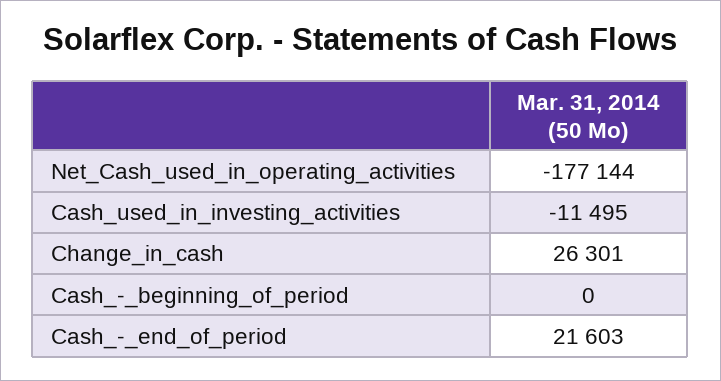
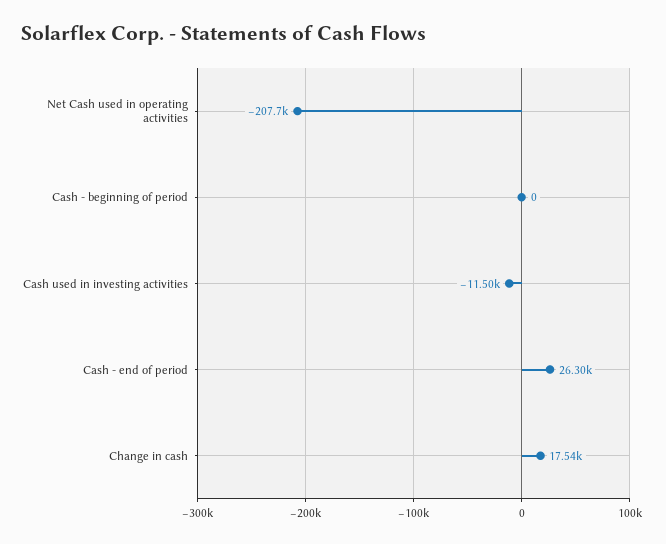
  {
-   "Net_Cash_used_in_operating_activities": -177144,
+   "Net_Cash_used_in_operating_activities": -207700,
    "Cash_used_in_investing_activities": -11495,
-   "Change_in_cash": 26301,
+   "Change_in_cash": 17540,
    "Cash_-_beginning_of_period": 0,
-   "Cash_-_end_of_period": 21603
+   "Cash_-_end_of_period": 26300
  }

